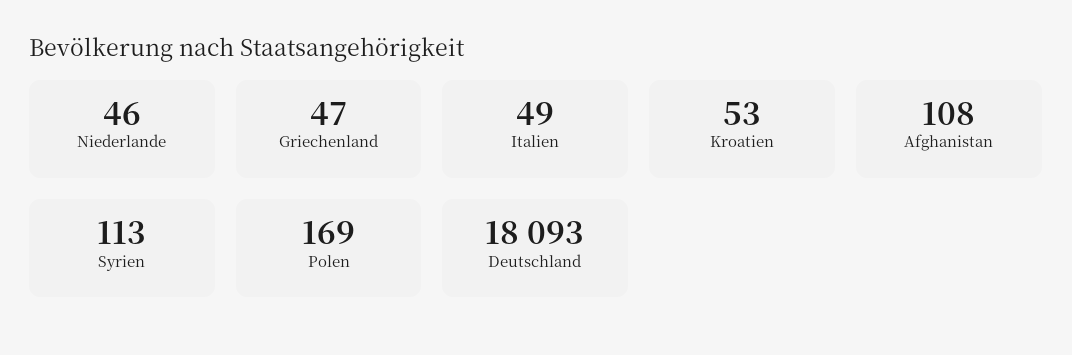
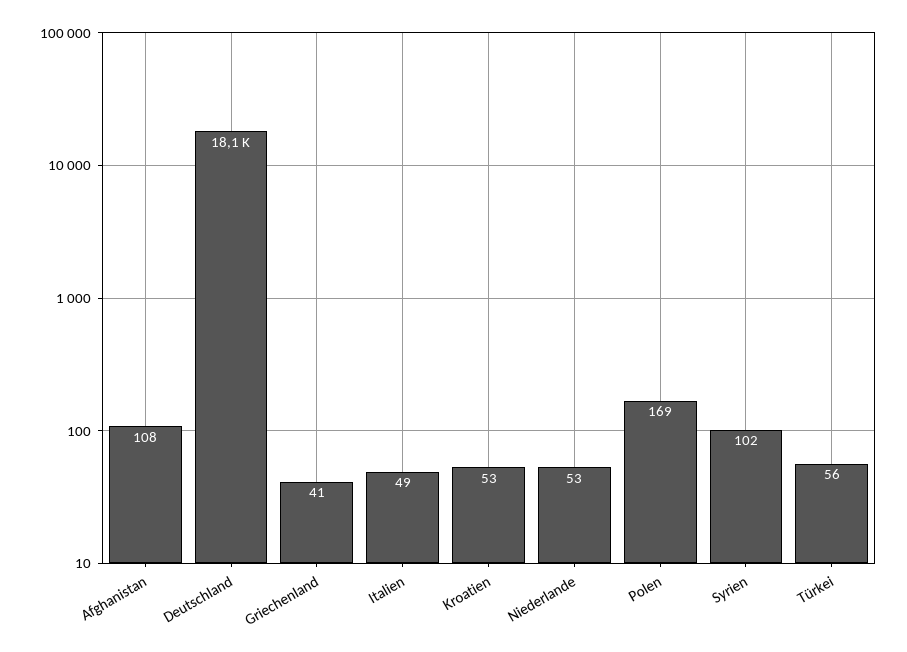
  {
-   "Niederlande": 46,
+   "Niederlande": 53,
-   "Griechenland": 47,
+   "Griechenland": 41,
    "Italien": 49,
    "Kroatien": 53,
    "Afghanistan": 108,
-   "Syrien": 113,
+   "Syrien": 102,
    "Polen": 169,
-   "Deutschland": 18093
+   "Deutschland": 18093,
+   "Türkei": 56
  }

